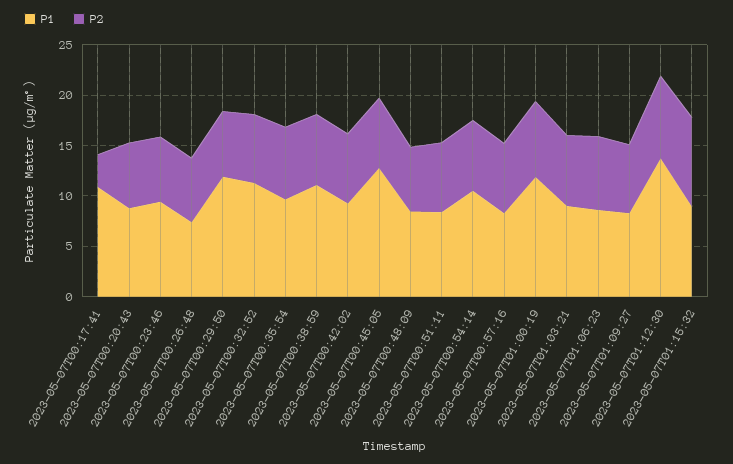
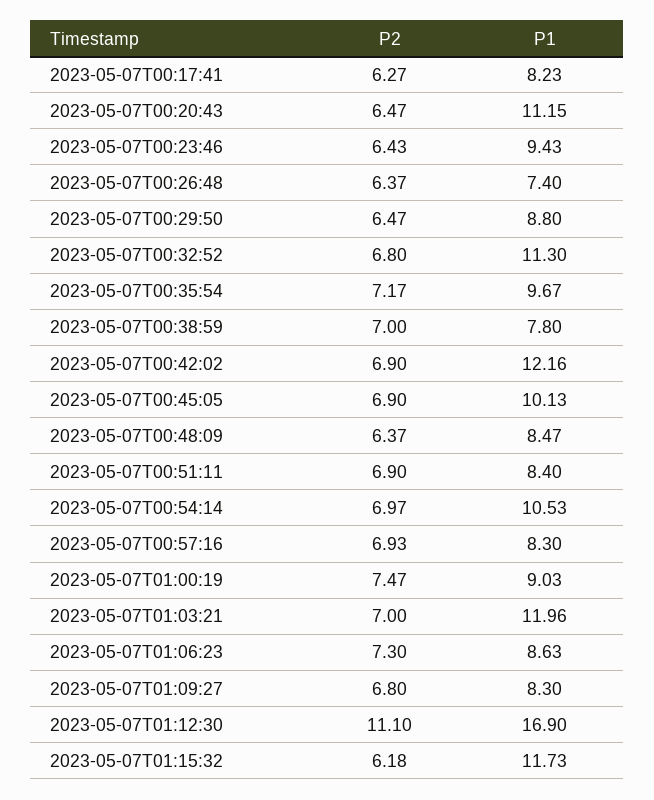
  {
    "P1": {
-     "2023-05-07T00:17:41": 11,
+     "2023-05-07T00:17:41": 8.23,
-     "2023-05-07T00:20:43": 9,
+     "2023-05-07T00:20:43": 11.15,
      "2023-05-07T00:23:46": 9.43,
      "2023-05-07T00:26:48": 7.4,
-     "2023-05-07T00:29:50": 12,
+     "2023-05-07T00:29:50": 8.8,
      "2023-05-07T00:32:52": 11.3,
      "2023-05-07T00:35:54": 9.67,
-     "2023-05-07T00:38:59": 11,
+     "2023-05-07T00:38:59": 7.8,
-     "2023-05-07T00:42:02": 9,
+     "2023-05-07T00:42:02": 12.16,
-     "2023-05-07T00:45:05": 13,
+     "2023-05-07T00:45:05": 10.13,
      "2023-05-07T00:48:09": 8.47,
      "2023-05-07T00:51:11": 8.4,
      "2023-05-07T00:54:14": 10.53,
      "2023-05-07T00:57:16": 8.3,
-     "2023-05-07T01:00:19": 12,
+     "2023-05-07T01:00:19": 9.03,
-     "2023-05-07T01:03:21": 9,
+     "2023-05-07T01:03:21": 11.96,
      "2023-05-07T01:06:23": 8.63,
      "2023-05-07T01:09:27": 8.3,
-     "2023-05-07T01:12:30": 14,
+     "2023-05-07T01:12:30": 16.9,
-     "2023-05-07T01:15:32": 9
+     "2023-05-07T01:15:32": 11.73
    },
    "P2": {
-     "2023-05-07T00:17:41": 3,
+     "2023-05-07T00:17:41": 6.27,
      "2023-05-07T00:20:43": 6.47,
      "2023-05-07T00:23:46": 6.43,
      "2023-05-07T00:26:48": 6.37,
      "2023-05-07T00:29:50": 6.47,
      "2023-05-07T00:32:52": 6.8,
      "2023-05-07T00:35:54": 7.17,
      "2023-05-07T00:38:59": 7,
      "2023-05-07T00:42:02": 6.9,
      "2023-05-07T00:45:05": 6.9,
      "2023-05-07T00:48:09": 6.37,
      "2023-05-07T00:51:11": 6.9,
      "2023-05-07T00:54:14": 6.97,
      "2023-05-07T00:57:16": 6.93,
      "2023-05-07T01:00:19": 7.47,
      "2023-05-07T01:03:21": 7,
      "2023-05-07T01:06:23": 7.3,
      "2023-05-07T01:09:27": 6.8,
-     "2023-05-07T01:12:30": 8,
+     "2023-05-07T01:12:30": 11.1,
-     "2023-05-07T01:15:32": 9
+     "2023-05-07T01:15:32": 6.18
    }
  }

